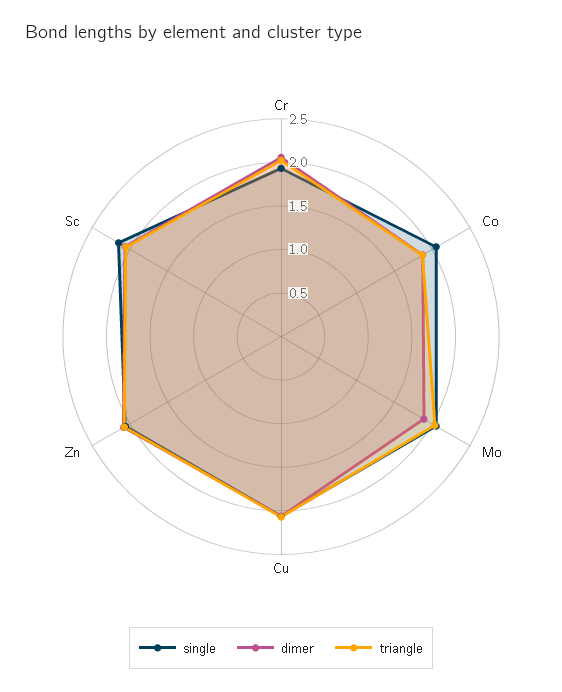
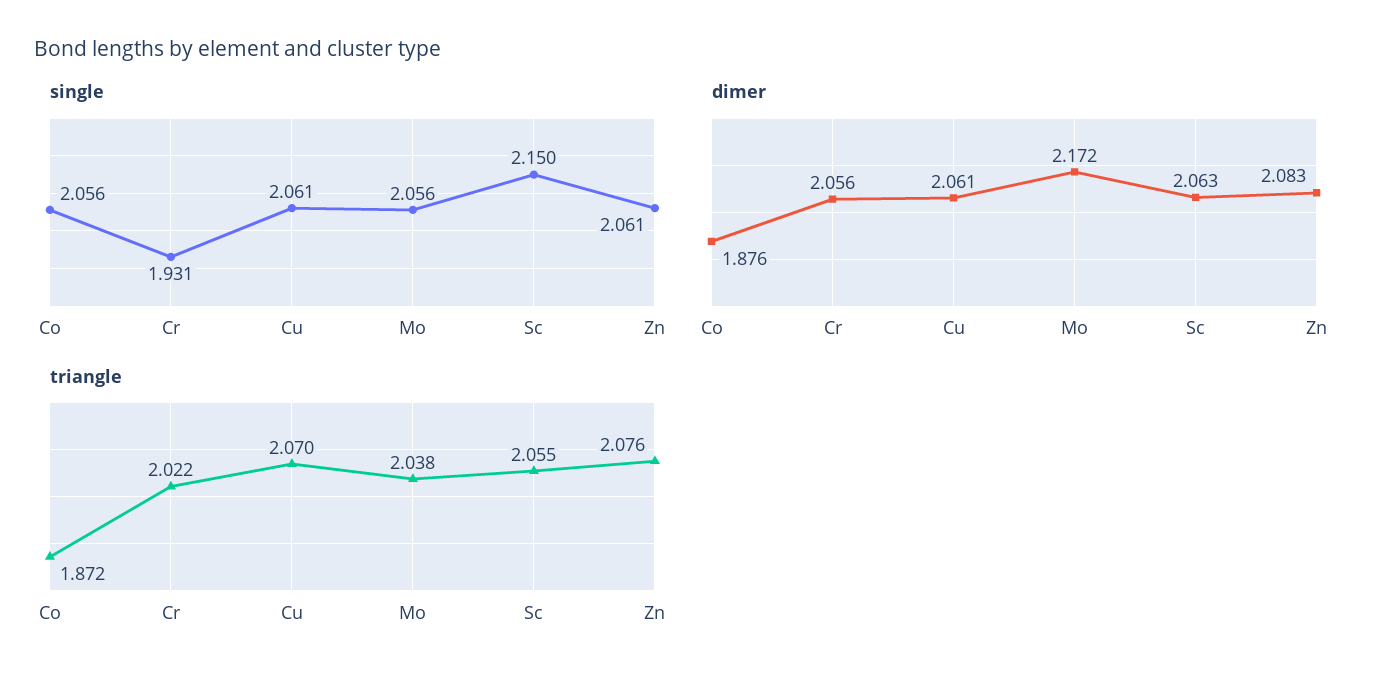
  {
    "single": {
      "Cr": 1.931,
      "Co": 2.056,
      "Mo": 2.056,
      "Cu": 2.061,
      "Zn": 2.061,
      "Sc": 2.15
    },
    "dimer": {
      "Cr": 2.056,
      "Co": 1.876,
-     "Mo": 1.9,
+     "Mo": 2.172,
      "Cu": 2.061,
      "Zn": 2.083,
      "Sc": 2.063
    },
    "triangle": {
      "Cr": 2.022,
      "Co": 1.872,
      "Mo": 2.038,
      "Cu": 2.07,
      "Zn": 2.076,
      "Sc": 2.055
    }
  }

